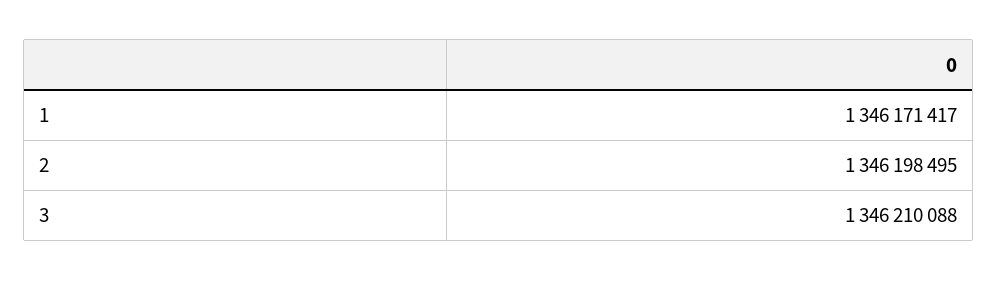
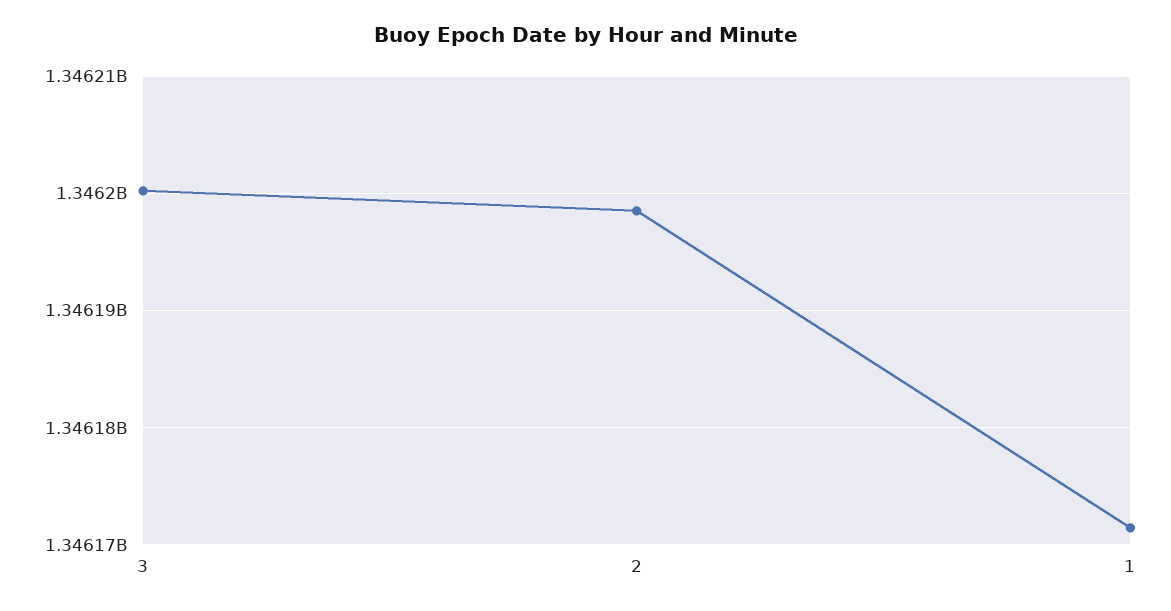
  {
    "1": 1346171417,
    "2": 1346198495,
-   "3": 1346210088
+   "3": 1346200000
  }

